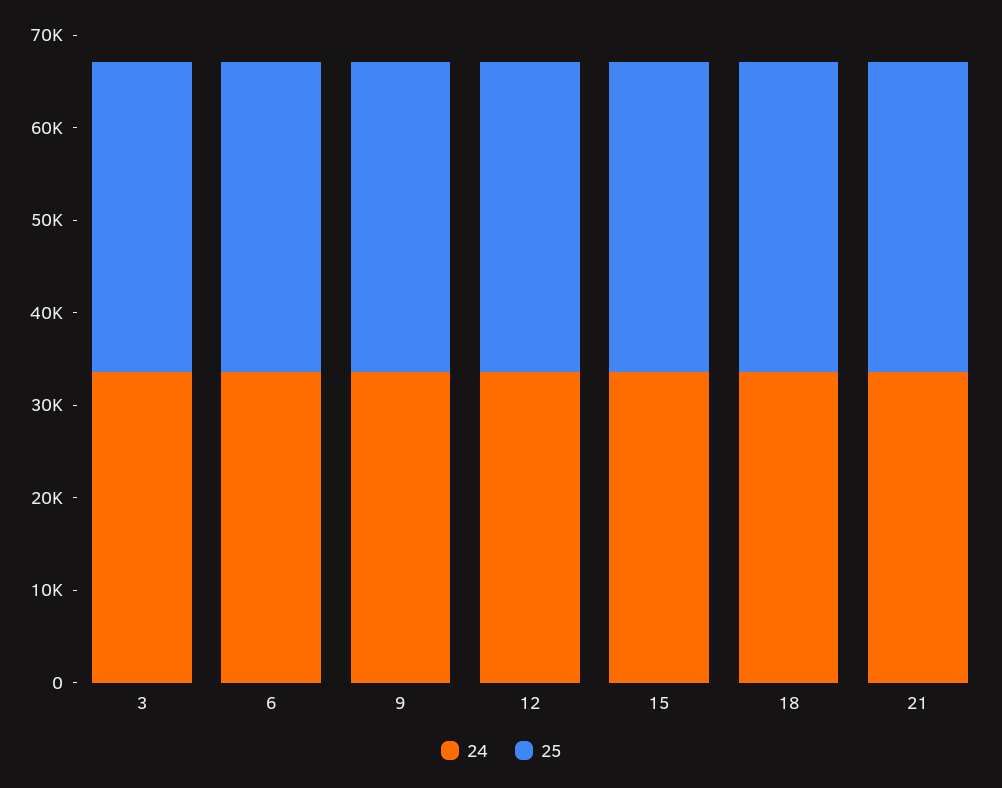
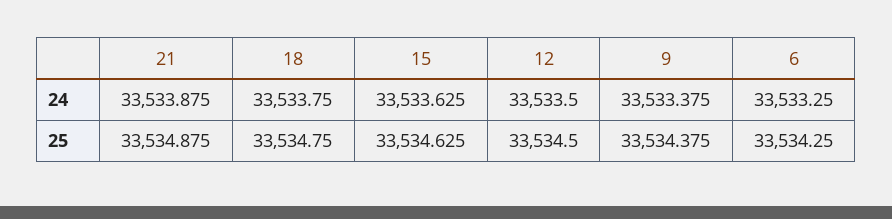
  {
    "24": {
-     "3": 34000,
      "6": 33533.25,
      "9": 33533.375,
      "12": 33533.5,
      "15": 33533.625,
      "18": 33533.75,
      "21": 33533.875
    },
    "25": {
-     "3": 34000,
      "6": 33534.25,
      "9": 33534.375,
      "12": 33534.5,
      "15": 33534.625,
      "18": 33534.75,
      "21": 33534.875
    }
  }

